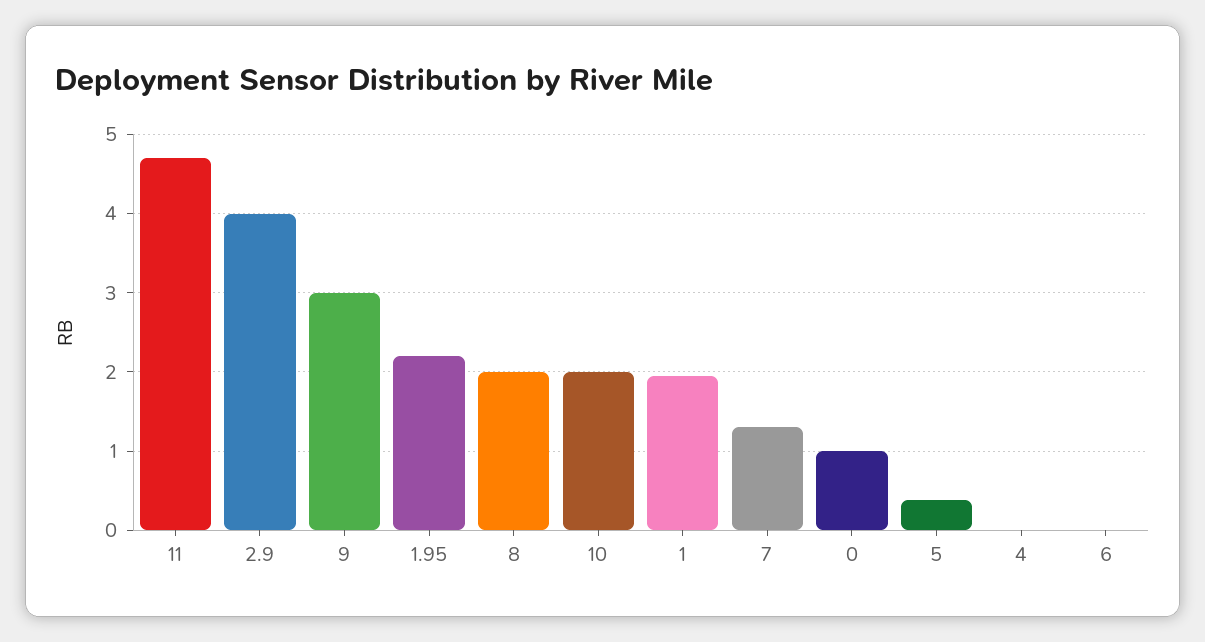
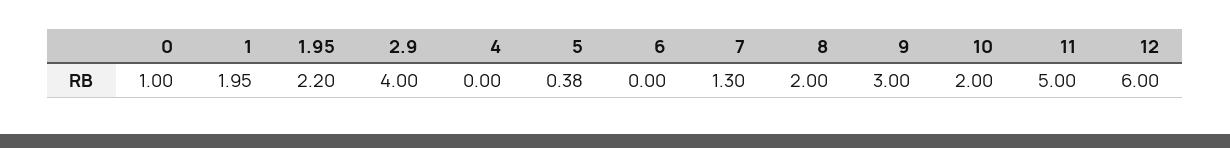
  {
-   "11": 4.7,
+   "11": 5,
    "2.9": 4,
    "9": 3,
    "1.95": 2.2,
    "8": 2,
    "10": 2,
    "1": 1.95,
    "7": 1.3,
    "0": 1,
    "5": 0.38,
    "4": 0,
-   "6": 0
+   "6": 0,
+   "12": 6
  }

